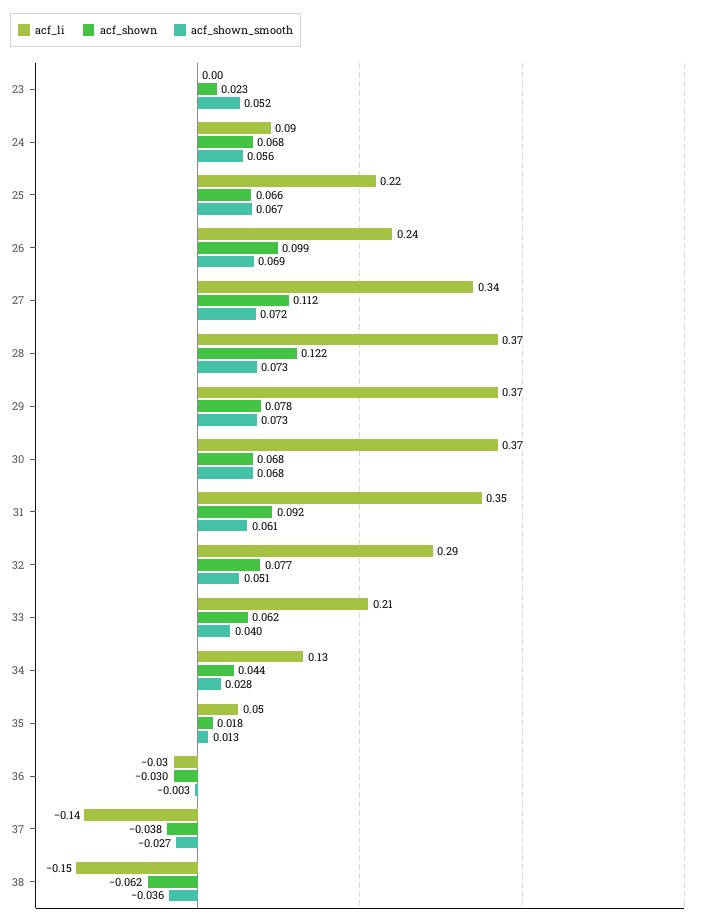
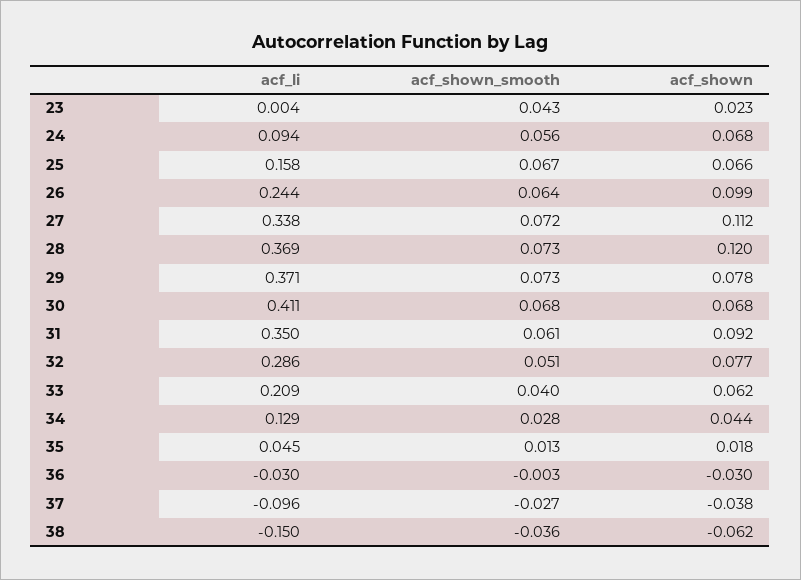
  {
    "acf_li": {
      "23": 0.004,
      "24": 0.094,
-     "25": 0.22,
+     "25": 0.158,
      "26": 0.244,
      "27": 0.338,
      "28": 0.369,
      "29": 0.371,
-     "30": 0.37,
+     "30": 0.411,
      "31": 0.35,
      "32": 0.286,
      "33": 0.209,
      "34": 0.129,
      "35": 0.045,
      "36": -0.03,
-     "37": -0.14,
+     "37": -0.096,
      "38": -0.15
    },
    "acf_shown": {
      "23": 0.023,
      "24": 0.068,
      "25": 0.066,
      "26": 0.099,
      "27": 0.112,
-     "28": 0.122,
+     "28": 0.12,
      "29": 0.078,
      "30": 0.068,
      "31": 0.092,
      "32": 0.077,
      "33": 0.062,
      "34": 0.044,
      "35": 0.018,
      "36": -0.03,
      "37": -0.038,
      "38": -0.062
    },
    "acf_shown_smooth": {
-     "23": 0.052,
+     "23": 0.043,
      "24": 0.056,
      "25": 0.067,
-     "26": 0.069,
+     "26": 0.064,
      "27": 0.072,
      "28": 0.073,
      "29": 0.073,
      "30": 0.068,
      "31": 0.061,
      "32": 0.051,
      "33": 0.04,
      "34": 0.028,
      "35": 0.013,
      "36": -0.003,
      "37": -0.027,
      "38": -0.036
    }
  }

